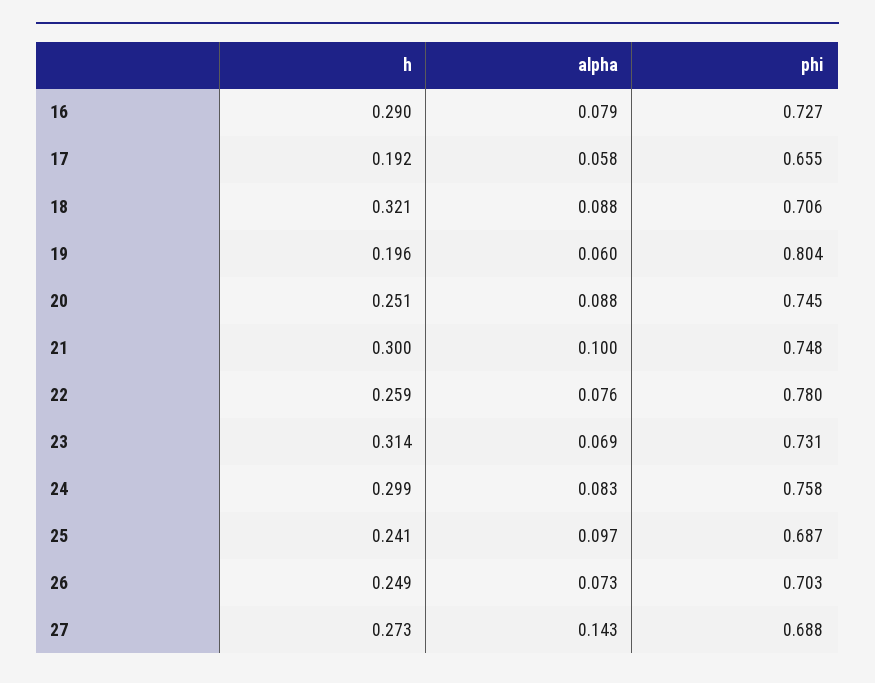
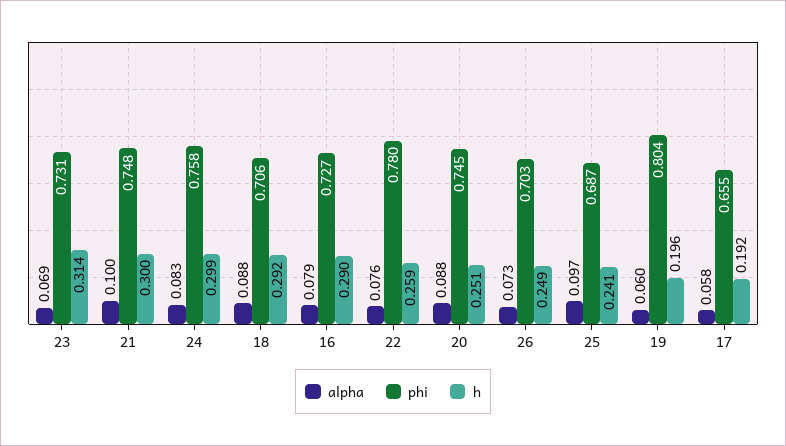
  {
    "h": {
      "16": 0.29,
      "17": 0.192,
-     "18": 0.321,
+     "18": 0.292,
      "19": 0.196,
      "20": 0.251,
      "21": 0.3,
      "22": 0.259,
      "23": 0.314,
      "24": 0.299,
      "25": 0.241,
-     "26": 0.249,
+     "26": 0.249
-     "27": 0.273
    },
    "alpha": {
      "16": 0.079,
      "17": 0.058,
      "18": 0.088,
      "19": 0.06,
      "20": 0.088,
      "21": 0.1,
      "22": 0.076,
      "23": 0.069,
      "24": 0.083,
      "25": 0.097,
-     "26": 0.073,
+     "26": 0.073
-     "27": 0.143
    },
    "phi": {
      "16": 0.727,
      "17": 0.655,
      "18": 0.706,
      "19": 0.804,
      "20": 0.745,
      "21": 0.748,
      "22": 0.78,
      "23": 0.731,
      "24": 0.758,
      "25": 0.687,
-     "26": 0.703,
+     "26": 0.703
-     "27": 0.688
    }
  }

